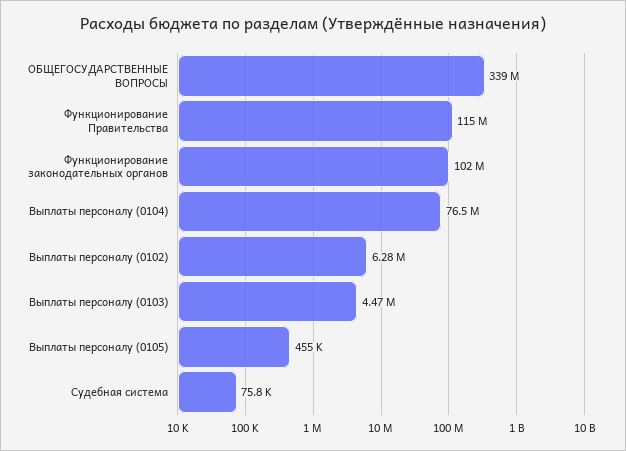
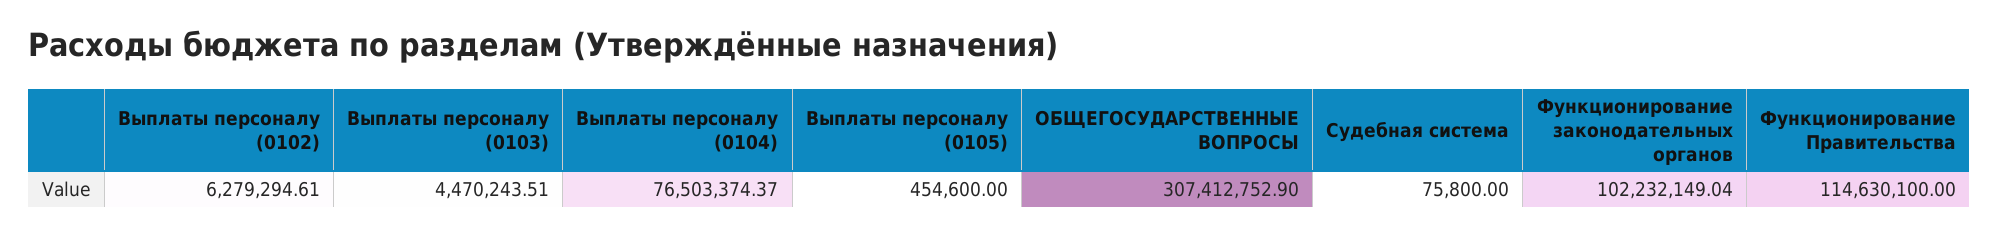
  {
-   "ОБЩЕГОСУДАРСТВЕННЫЕ ВОПРОСЫ": 339000000,
+   "ОБЩЕГОСУДАРСТВЕННЫЕ ВОПРОСЫ": 307412752.9,
    "Функционирование Правительства": 114630100,
    "Функционирование законодательных органов": 102232149.04,
    "Выплаты персоналу (0104)": 76503374.37,
    "Выплаты персоналу (0102)": 6279294.61,
    "Выплаты персоналу (0103)": 4470243.51,
    "Выплаты персоналу (0105)": 454600,
    "Судебная система": 75800
  }

